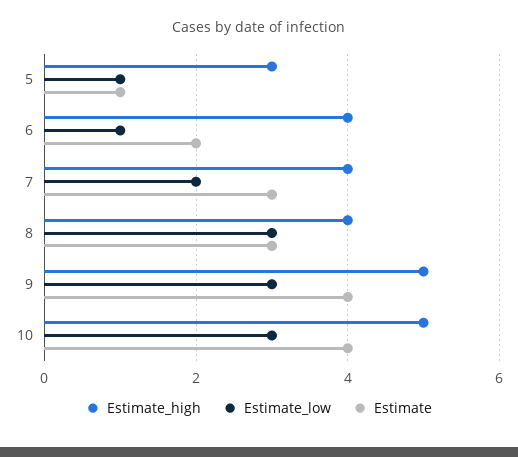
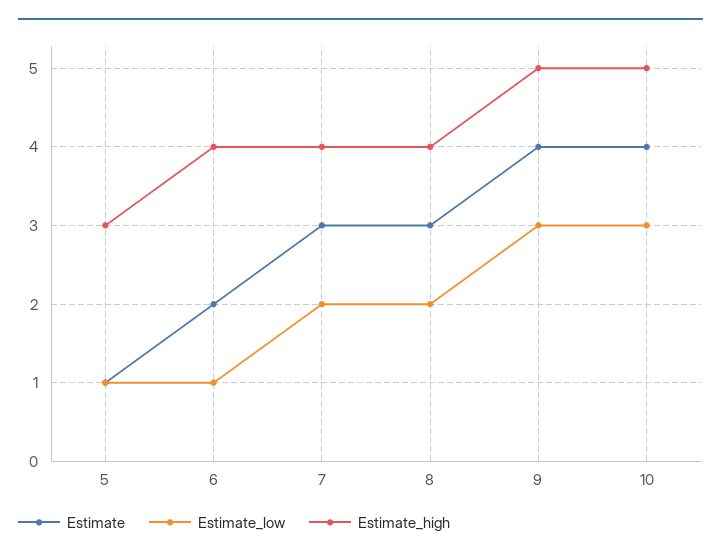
  {
    "Estimate_high": {
      "5": 3,
      "6": 4,
      "7": 4,
      "8": 4,
      "9": 5,
      "10": 5
    },
    "Estimate_low": {
      "5": 1,
      "6": 1,
      "7": 2,
-     "8": 3,
+     "8": 2,
      "9": 3,
      "10": 3
    },
    "Estimate": {
      "5": 1,
      "6": 2,
      "7": 3,
      "8": 3,
      "9": 4,
      "10": 4
    }
  }

